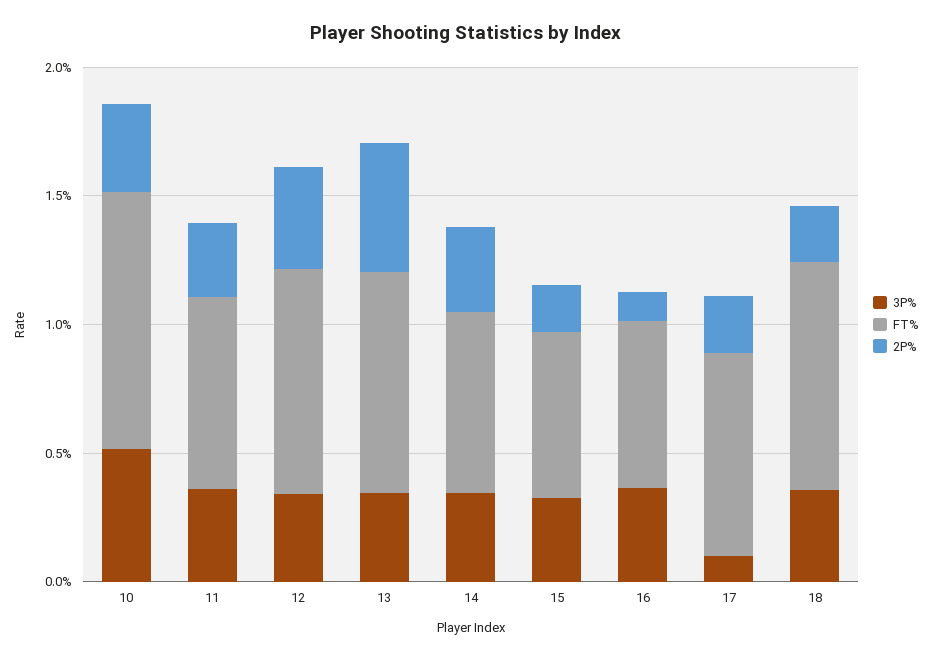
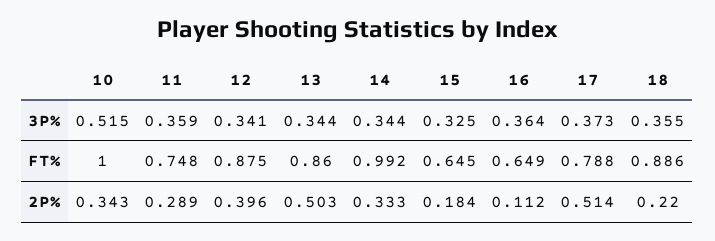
  {
    "3P%": {
      "10": 0.515,
      "11": 0.359,
      "12": 0.341,
      "13": 0.344,
      "14": 0.344,
      "15": 0.325,
      "16": 0.364,
-     "17": 0.1,
+     "17": 0.373,
      "18": 0.355
    },
    "FT%": {
      "10": 1,
      "11": 0.748,
      "12": 0.875,
      "13": 0.86,
-     "14": 0.7,
+     "14": 0.992,
      "15": 0.645,
      "16": 0.649,
      "17": 0.788,
      "18": 0.886
    },
    "2P%": {
      "10": 0.343,
      "11": 0.289,
      "12": 0.396,
      "13": 0.503,
      "14": 0.333,
      "15": 0.184,
      "16": 0.112,
-     "17": 0.2,
+     "17": 0.514,
      "18": 0.22
    }
  }

